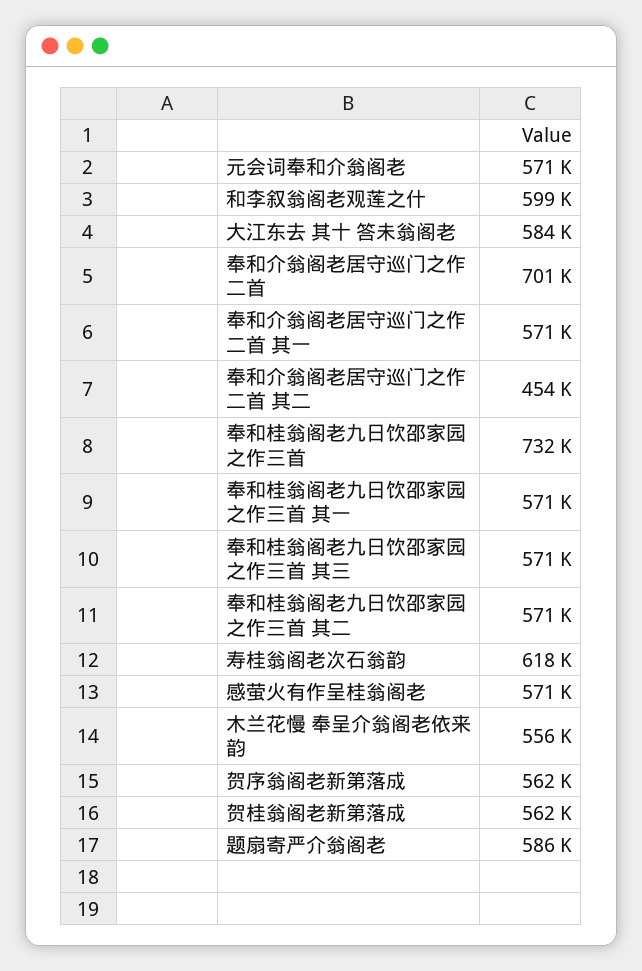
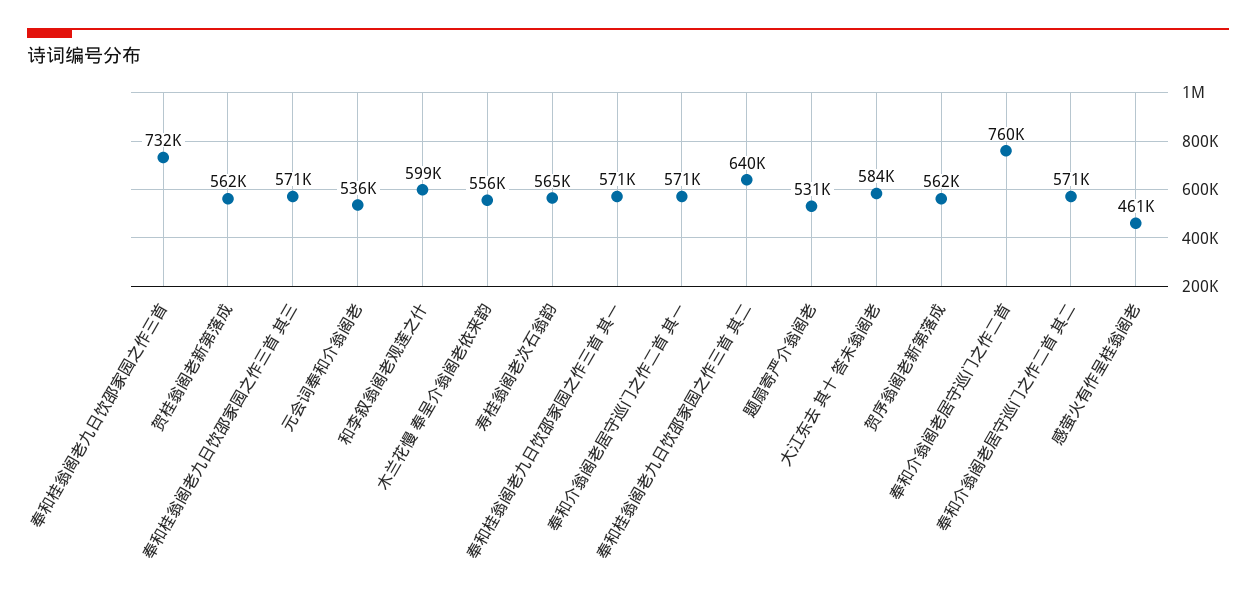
  {
-   "元会词奉和介翁阁老": 571000,
+   "元会词奉和介翁阁老": 536000,
    "和李叙翁阁老观莲之什": 599000,
    "大江东去 其十 答未翁阁老": 584000,
-   "奉和介翁阁老居守巡门之作二首": 701000,
+   "奉和介翁阁老居守巡门之作二首": 760000,
    "奉和介翁阁老居守巡门之作二首 其一": 571000,
-   "奉和介翁阁老居守巡门之作二首 其二": 454000,
+   "奉和介翁阁老居守巡门之作二首 其二": 571000,
    "奉和桂翁阁老九日饮邵家园之作三首": 732000,
    "奉和桂翁阁老九日饮邵家园之作三首 其一": 571000,
    "奉和桂翁阁老九日饮邵家园之作三首 其三": 571000,
-   "奉和桂翁阁老九日饮邵家园之作三首 其二": 571000,
+   "奉和桂翁阁老九日饮邵家园之作三首 其二": 640000,
-   "寿桂翁阁老次石翁韵": 618000,
+   "寿桂翁阁老次石翁韵": 565000,
-   "感萤火有作呈桂翁阁老": 571000,
+   "感萤火有作呈桂翁阁老": 461000,
    "木兰花慢 奉呈介翁阁老依来韵": 556000,
    "贺序翁阁老新第落成": 562000,
    "贺桂翁阁老新第落成": 562000,
-   "题扇寄严介翁阁老": 586000
+   "题扇寄严介翁阁老": 531000
  }

